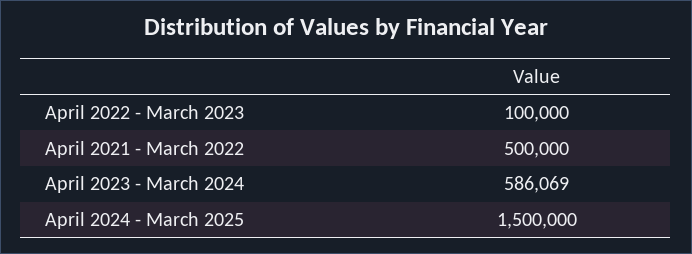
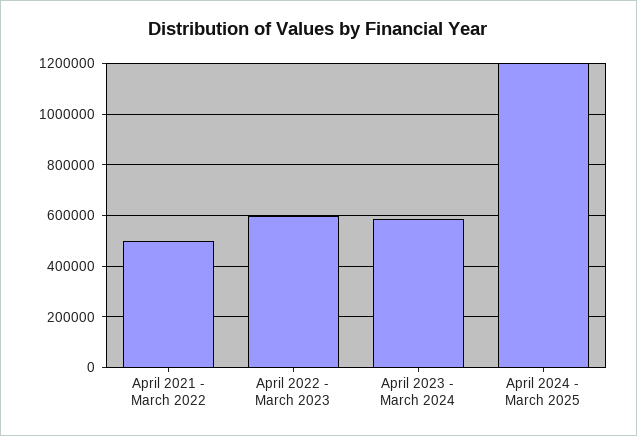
  {
-   "April 2022 - March 2023": 100000,
+   "April 2022 - March 2023": 600000,
    "April 2021 - March 2022": 500000,
    "April 2023 - March 2024": 586069,
-   "April 2024 - March 2025": 1500000
+   "April 2024 - March 2025": 1200000
  }

